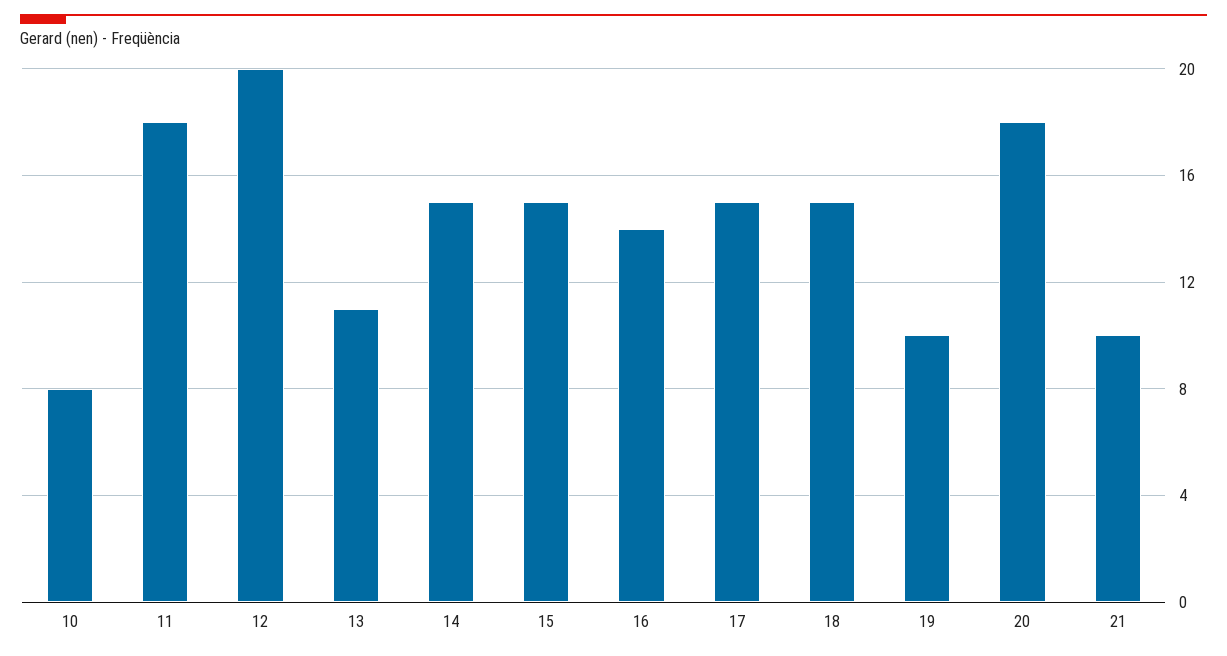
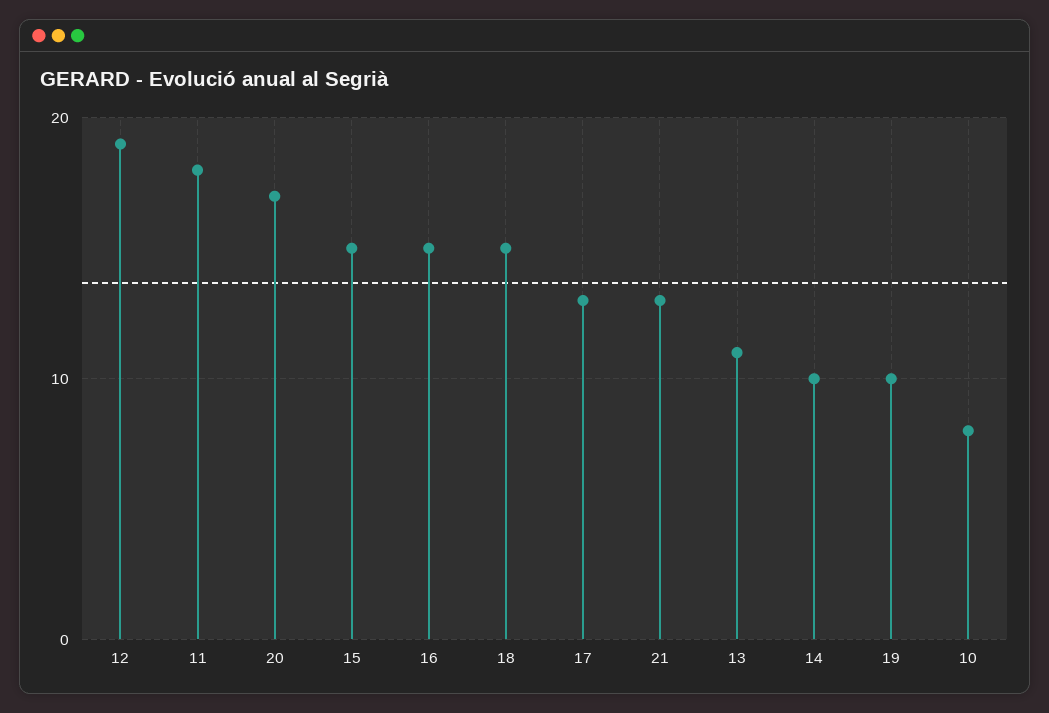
  {
    "10": 8,
    "11": 18,
-   "12": 20,
+   "12": 19,
    "13": 11,
-   "14": 15,
+   "14": 10,
    "15": 15,
-   "16": 14,
+   "16": 15,
-   "17": 15,
+   "17": 13,
    "18": 15,
    "19": 10,
-   "20": 18,
+   "20": 17,
-   "21": 10
+   "21": 13
  }

